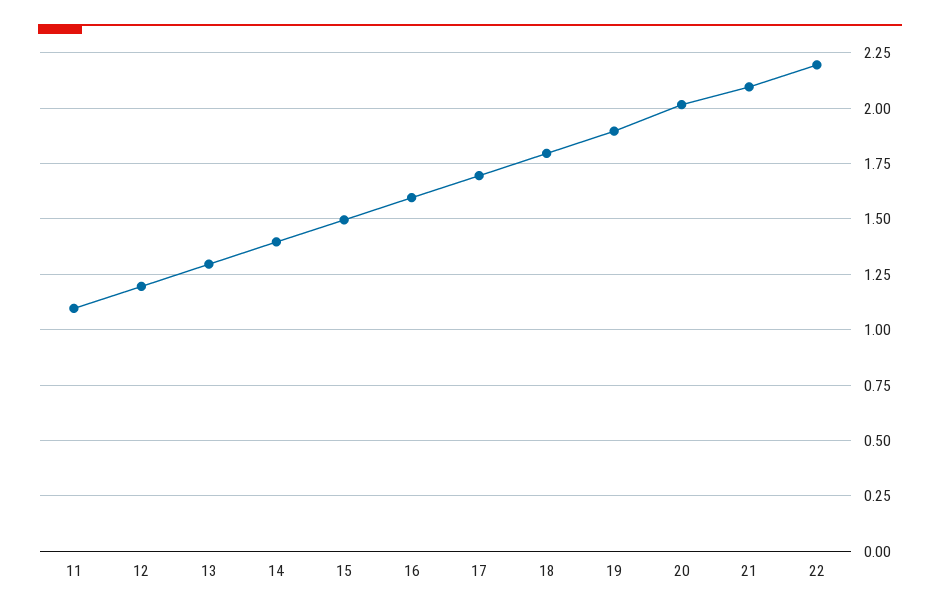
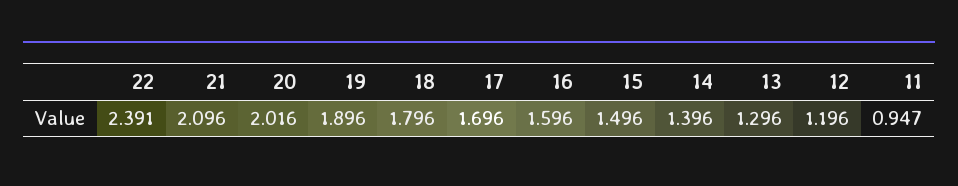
  {
-   "11": 1.1,
+   "11": 0.947,
    "12": 1.196,
    "13": 1.296,
    "14": 1.396,
    "15": 1.496,
    "16": 1.596,
    "17": 1.696,
    "18": 1.796,
    "19": 1.896,
    "20": 2.016,
    "21": 2.096,
-   "22": 2.2
+   "22": 2.391
  }

